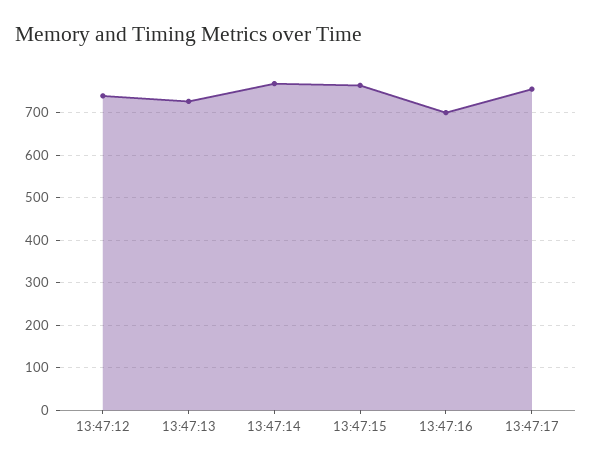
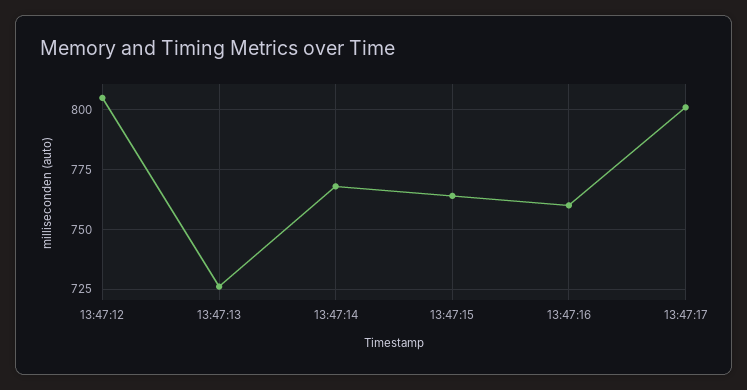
  {
-   "13:47:12": 740,
+   "13:47:12": 805,
    "13:47:13": 725,
    "13:47:14": 770,
    "13:47:15": 765,
-   "13:47:16": 700,
+   "13:47:16": 760,
-   "13:47:17": 760
+   "13:47:17": 800
  }

